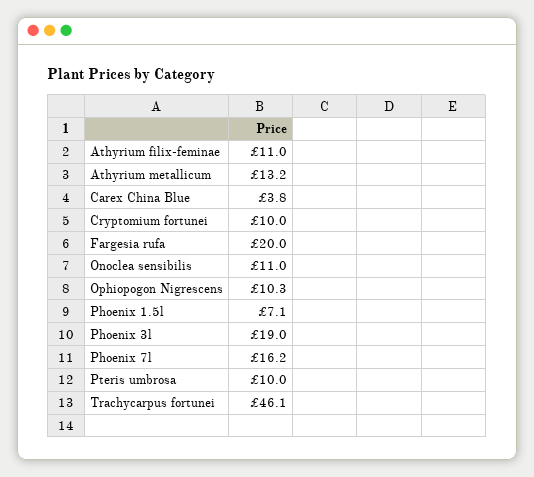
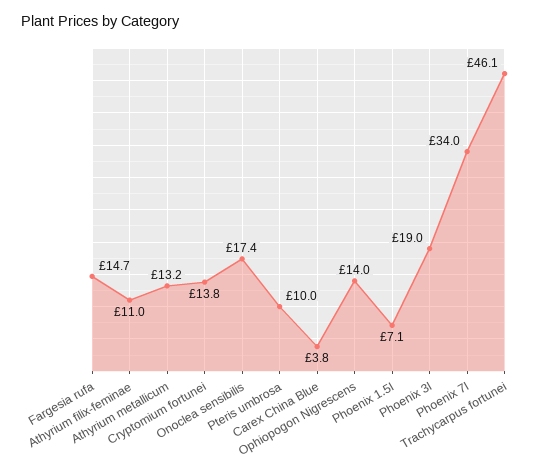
  {
    "Athyrium filix-feminae": 11,
    "Athyrium metallicum": 13.2,
    "Carex China Blue": 3.8,
-   "Cryptomium fortunei": 10,
+   "Cryptomium fortunei": 13.8,
-   "Fargesia rufa": 20,
+   "Fargesia rufa": 14.7,
-   "Onoclea sensibilis": 11,
+   "Onoclea sensibilis": 17.4,
-   "Ophiopogon Nigrescens": 10.3,
+   "Ophiopogon Nigrescens": 14,
    "Phoenix 1.5l": 7.1,
    "Phoenix 3l": 19,
-   "Phoenix 7l": 16.2,
+   "Phoenix 7l": 34,
    "Pteris umbrosa": 10,
    "Trachycarpus fortunei": 46.1
  }

